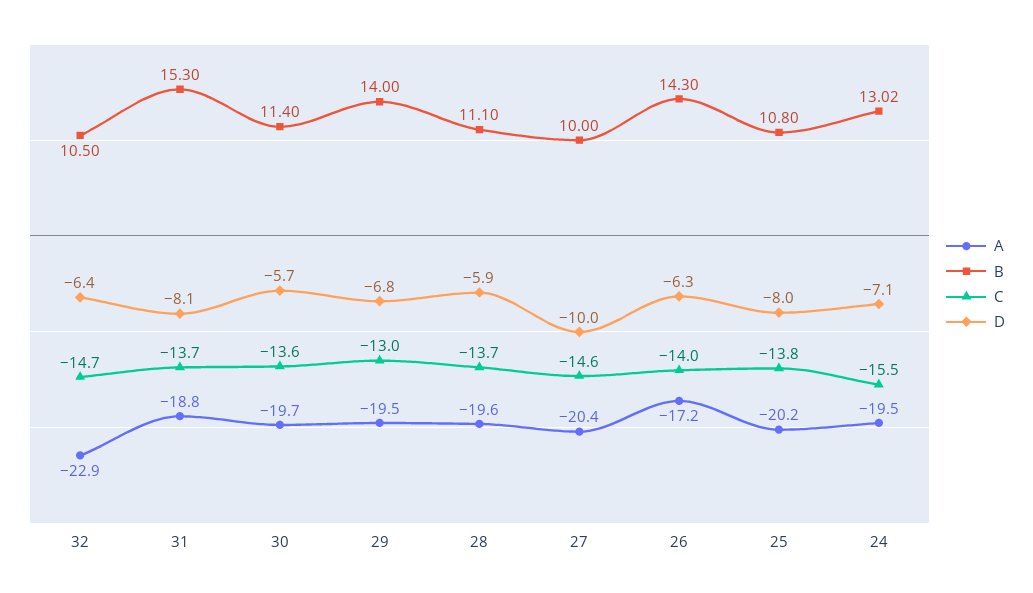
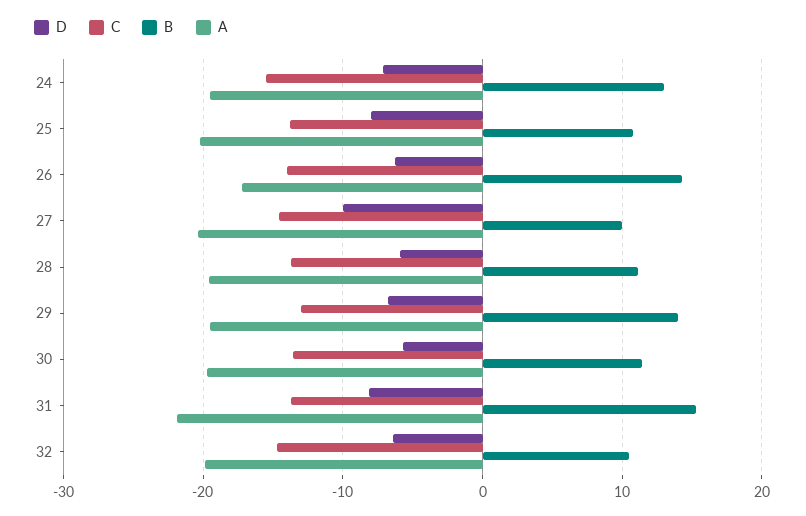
  {
    "A": {
-     "32": -22.9,
+     "32": -20,
-     "31": -18.8,
+     "31": -22,
      "30": -19.7,
      "29": -19.5,
      "28": -19.6,
      "27": -20.4,
      "26": -17.2,
      "25": -20.2,
      "24": -19.5
    },
    "B": {
      "32": 10.5,
      "31": 15.3,
      "30": 11.4,
      "29": 14,
      "28": 11.1,
      "27": 10,
      "26": 14.3,
      "25": 10.8,
      "24": 13.02
    },
    "C": {
      "32": -14.7,
      "31": -13.7,
      "30": -13.6,
      "29": -13,
      "28": -13.7,
      "27": -14.6,
      "26": -14,
      "25": -13.8,
      "24": -15.5
    },
    "D": {
      "32": -6.4,
      "31": -8.1,
      "30": -5.7,
      "29": -6.8,
      "28": -5.9,
      "27": -10,
      "26": -6.3,
      "25": -8,
      "24": -7.1
    }
  }

